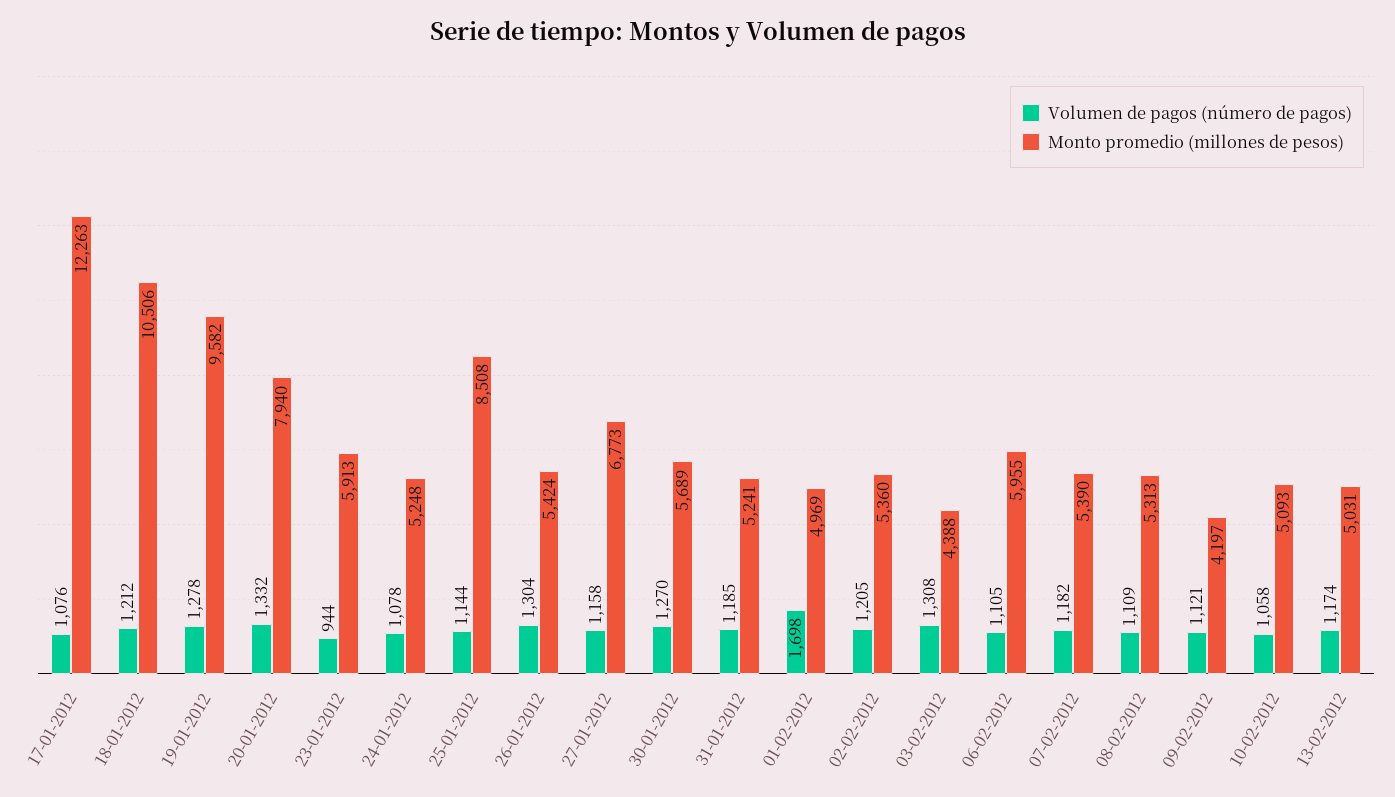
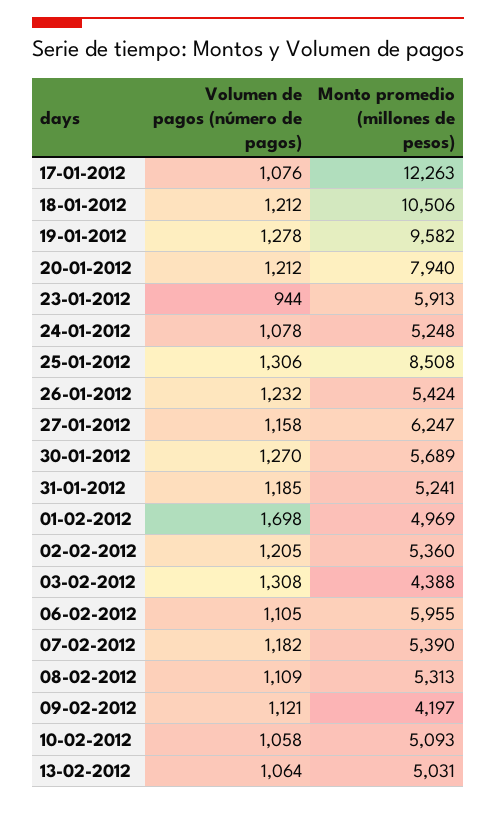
  {
    "Volumen de pagos (número de pagos)": {
      "17-01-2012": 1076,
      "18-01-2012": 1212,
      "19-01-2012": 1278,
-     "20-01-2012": 1332,
+     "20-01-2012": 1212,
      "23-01-2012": 944,
      "24-01-2012": 1078,
-     "25-01-2012": 1144,
+     "25-01-2012": 1306,
-     "26-01-2012": 1304,
+     "26-01-2012": 1232,
      "27-01-2012": 1158,
      "30-01-2012": 1270,
      "31-01-2012": 1185,
      "01-02-2012": 1698,
      "02-02-2012": 1205,
      "03-02-2012": 1308,
      "06-02-2012": 1105,
      "07-02-2012": 1182,
      "08-02-2012": 1109,
      "09-02-2012": 1121,
      "10-02-2012": 1058,
-     "13-02-2012": 1174
+     "13-02-2012": 1064
    },
    "Monto promedio (millones de pesos)": {
      "17-01-2012": 12263,
      "18-01-2012": 10506,
      "19-01-2012": 9582,
      "20-01-2012": 7940,
      "23-01-2012": 5913,
      "24-01-2012": 5248,
      "25-01-2012": 8508,
      "26-01-2012": 5424,
-     "27-01-2012": 6773,
+     "27-01-2012": 6247,
      "30-01-2012": 5689,
      "31-01-2012": 5241,
      "01-02-2012": 4969,
      "02-02-2012": 5360,
      "03-02-2012": 4388,
      "06-02-2012": 5955,
      "07-02-2012": 5390,
      "08-02-2012": 5313,
      "09-02-2012": 4197,
      "10-02-2012": 5093,
      "13-02-2012": 5031
    }
  }

